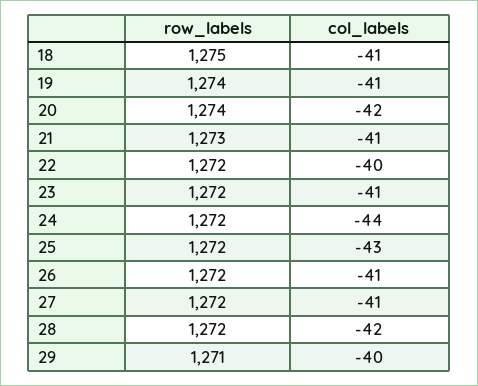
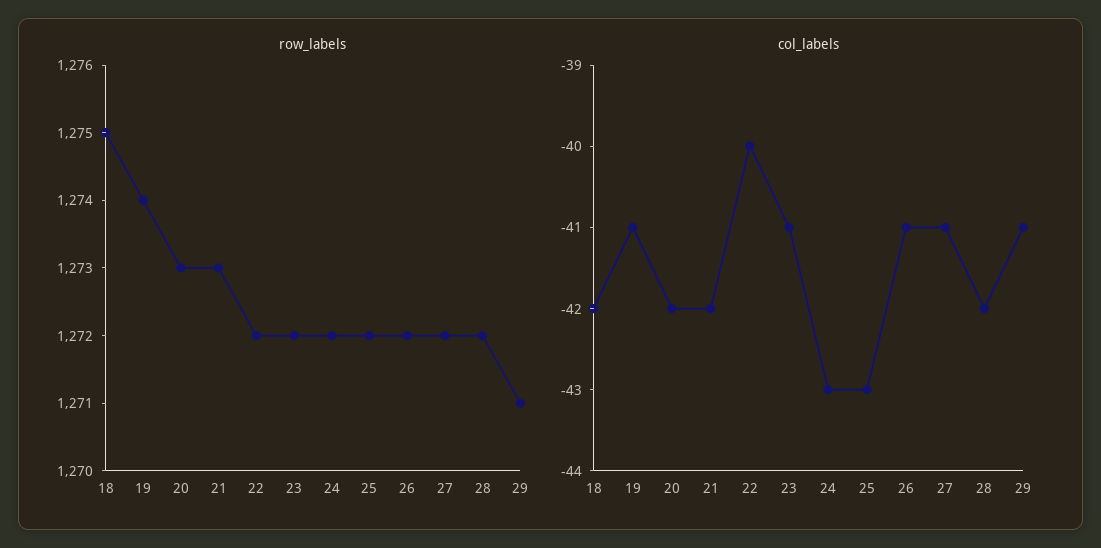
  {
    "row_labels": {
      "18": 1275,
      "19": 1274,
-     "20": 1274,
+     "20": 1273,
      "21": 1273,
      "22": 1272,
      "23": 1272,
      "24": 1272,
      "25": 1272,
      "26": 1272,
      "27": 1272,
      "28": 1272,
      "29": 1271
    },
    "col_labels": {
-     "18": -41,
+     "18": -42,
      "19": -41,
      "20": -42,
-     "21": -41,
+     "21": -42,
      "22": -40,
      "23": -41,
-     "24": -44,
+     "24": -43,
      "25": -43,
      "26": -41,
      "27": -41,
      "28": -42,
-     "29": -40
+     "29": -41
    }
  }

